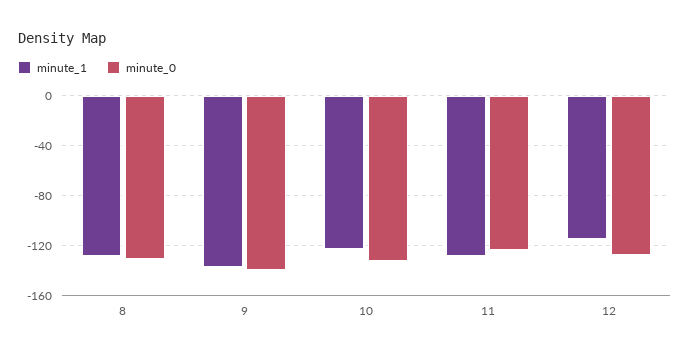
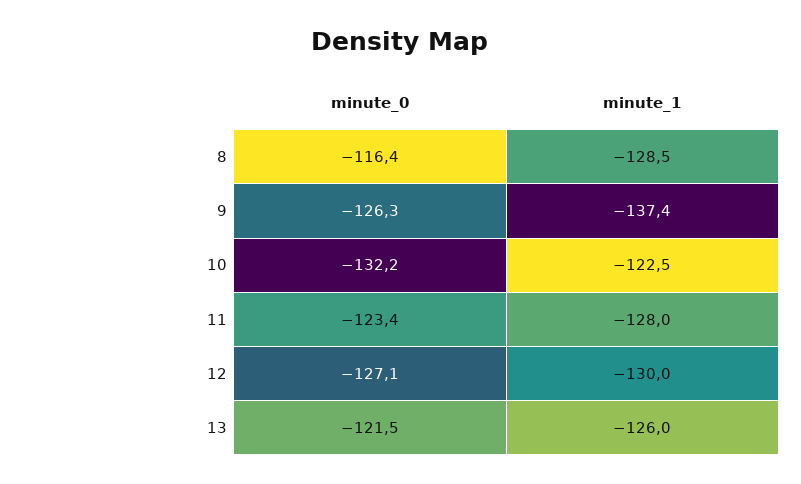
  {
    "minute_1": {
      "8": -128.5,
      "9": -137.4,
      "10": -122.5,
      "11": -128,
-     "12": -115
+     "12": -130,
+     "13": -126
    },
    "minute_0": {
-     "8": -130,
+     "8": -116.4,
-     "9": -140,
+     "9": -126.3,
      "10": -132.2,
      "11": -123.4,
-     "12": -127.1
+     "12": -127.1,
+     "13": -121.5
    }
  }

